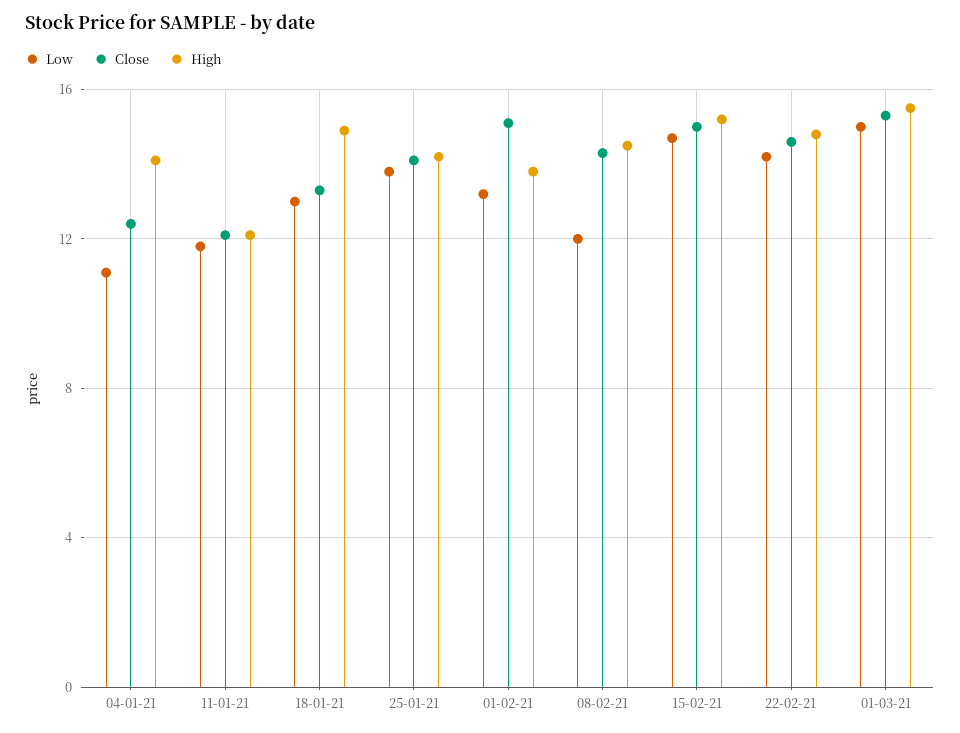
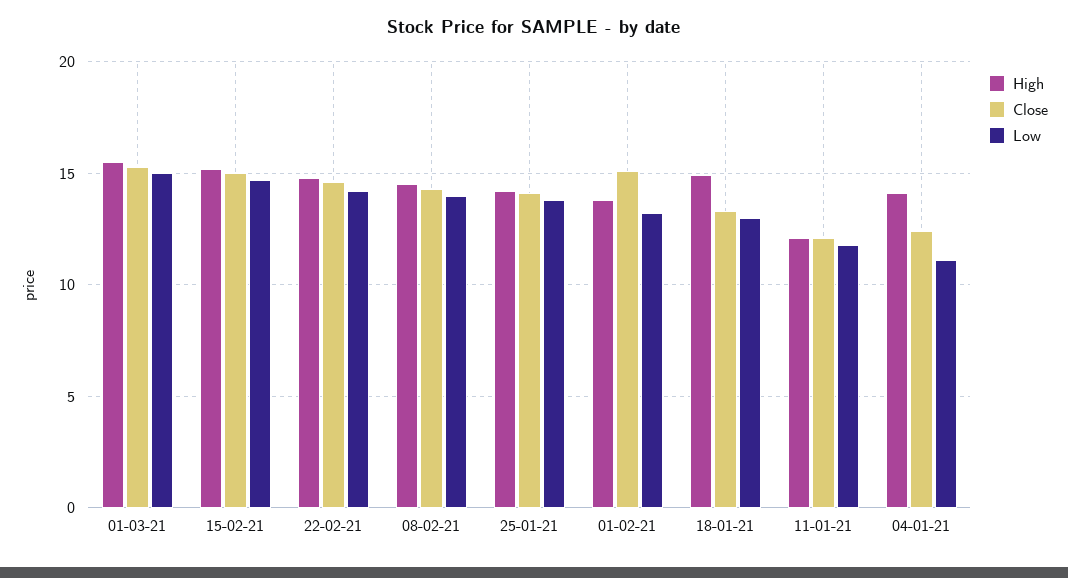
  {
    "Low": {
      "04-01-21": 11,
      "11-01-21": 12,
      "18-01-21": 13,
      "25-01-21": 14,
      "01-02-21": 13,
-     "08-02-21": 12,
+     "08-02-21": 14,
      "15-02-21": 14.5,
      "22-02-21": 14,
      "01-03-21": 15
    },
    "Close": {
      "04-01-21": 12.5,
      "11-01-21": 12,
      "18-01-21": 13.5,
      "25-01-21": 14,
      "01-02-21": 15,
      "08-02-21": 14.5,
      "15-02-21": 15,
      "22-02-21": 14.5,
      "01-03-21": 15.5
    },
    "High": {
      "04-01-21": 14,
      "11-01-21": 12,
      "18-01-21": 15,
      "25-01-21": 14,
      "01-02-21": 14,
      "08-02-21": 14.5,
      "15-02-21": 15,
      "22-02-21": 15,
      "01-03-21": 15.5
    }
  }

